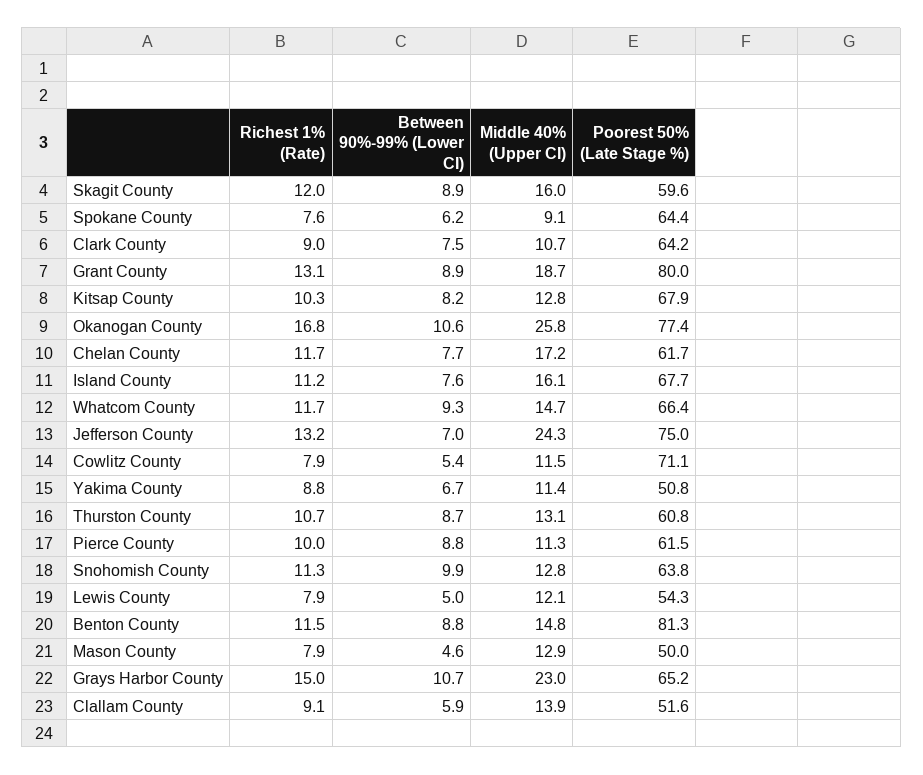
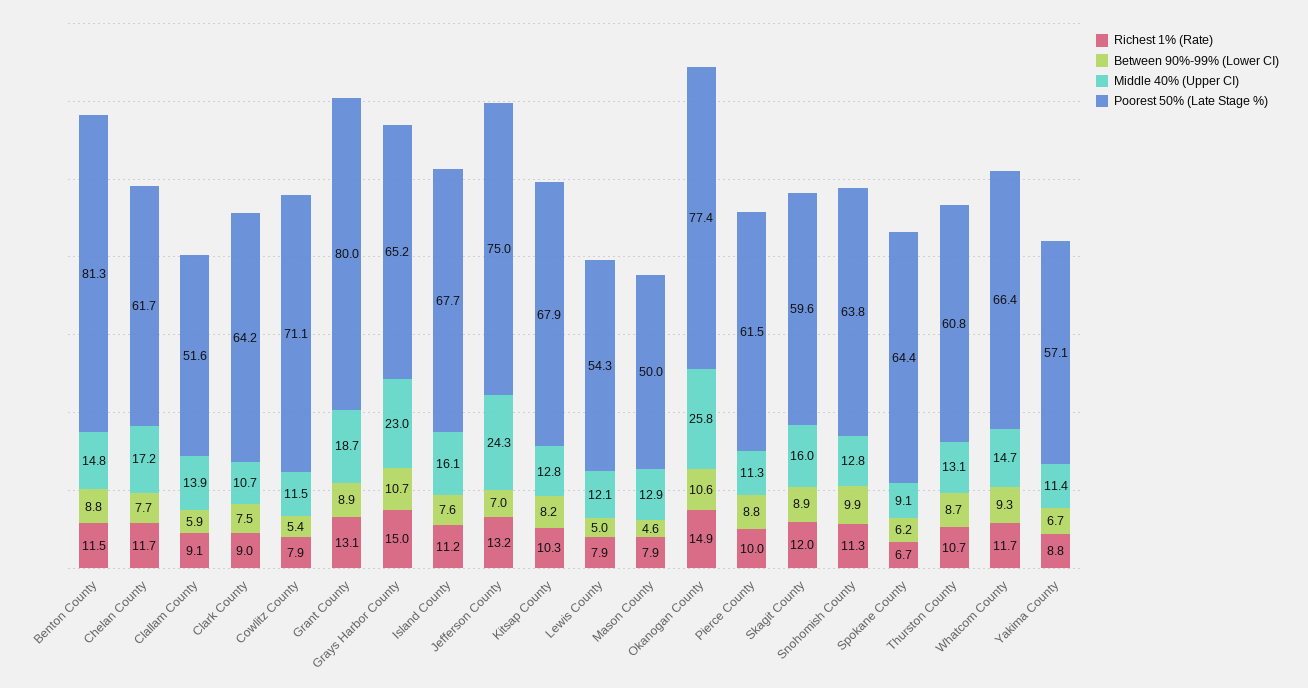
  {
    "Richest 1% (Rate)": {
      "Skagit County": 12,
-     "Spokane County": 7.6,
+     "Spokane County": 6.7,
      "Clark County": 9,
      "Grant County": 13.1,
      "Kitsap County": 10.3,
-     "Okanogan County": 16.8,
+     "Okanogan County": 14.9,
      "Chelan County": 11.7,
      "Island County": 11.2,
      "Whatcom County": 11.7,
      "Jefferson County": 13.2,
      "Cowlitz County": 7.9,
      "Yakima County": 8.8,
      "Thurston County": 10.7,
      "Pierce County": 10,
      "Snohomish County": 11.3,
      "Lewis County": 7.9,
      "Benton County": 11.5,
      "Mason County": 7.9,
      "Grays Harbor County": 15,
      "Clallam County": 9.1
    },
    "Between 90%-99% (Lower CI)": {
      "Skagit County": 8.9,
      "Spokane County": 6.2,
      "Clark County": 7.5,
      "Grant County": 8.9,
      "Kitsap County": 8.2,
      "Okanogan County": 10.6,
      "Chelan County": 7.7,
      "Island County": 7.6,
      "Whatcom County": 9.3,
      "Jefferson County": 7,
      "Cowlitz County": 5.4,
      "Yakima County": 6.7,
      "Thurston County": 8.7,
      "Pierce County": 8.8,
      "Snohomish County": 9.9,
      "Lewis County": 5,
      "Benton County": 8.8,
      "Mason County": 4.6,
      "Grays Harbor County": 10.7,
      "Clallam County": 5.9
    },
    "Middle 40% (Upper CI)": {
      "Skagit County": 16,
      "Spokane County": 9.1,
      "Clark County": 10.7,
      "Grant County": 18.7,
      "Kitsap County": 12.8,
      "Okanogan County": 25.8,
      "Chelan County": 17.2,
      "Island County": 16.1,
      "Whatcom County": 14.7,
      "Jefferson County": 24.3,
      "Cowlitz County": 11.5,
      "Yakima County": 11.4,
      "Thurston County": 13.1,
      "Pierce County": 11.3,
      "Snohomish County": 12.8,
      "Lewis County": 12.1,
      "Benton County": 14.8,
      "Mason County": 12.9,
      "Grays Harbor County": 23,
      "Clallam County": 13.9
    },
    "Poorest 50% (Late Stage %)": {
      "Skagit County": 59.6,
      "Spokane County": 64.4,
      "Clark County": 64.2,
      "Grant County": 80,
      "Kitsap County": 67.9,
      "Okanogan County": 77.4,
      "Chelan County": 61.7,
      "Island County": 67.7,
      "Whatcom County": 66.4,
      "Jefferson County": 75,
      "Cowlitz County": 71.1,
-     "Yakima County": 50.8,
+     "Yakima County": 57.1,
      "Thurston County": 60.8,
      "Pierce County": 61.5,
      "Snohomish County": 63.8,
      "Lewis County": 54.3,
      "Benton County": 81.3,
      "Mason County": 50,
      "Grays Harbor County": 65.2,
      "Clallam County": 51.6
    }
  }

